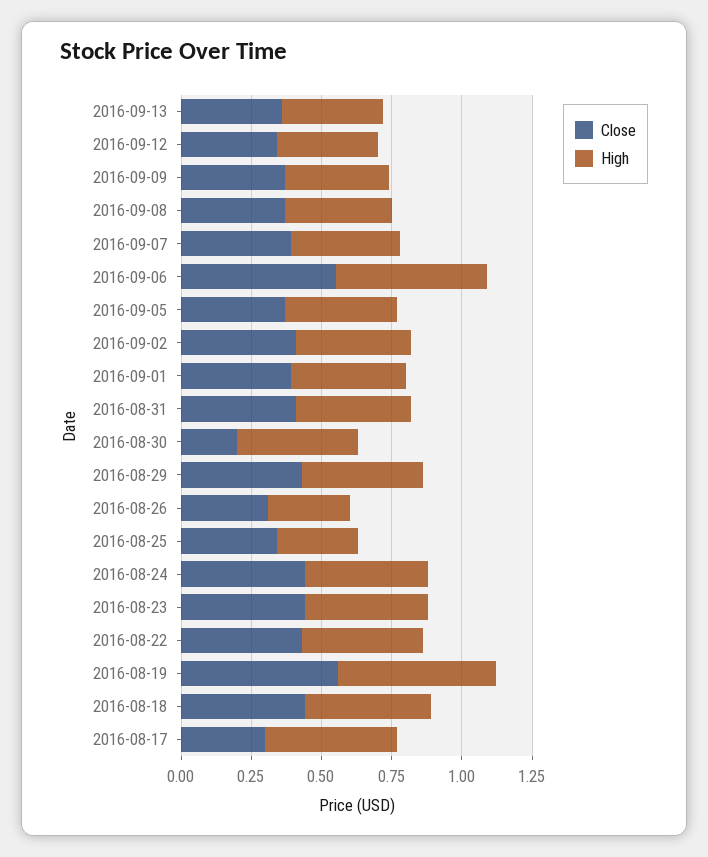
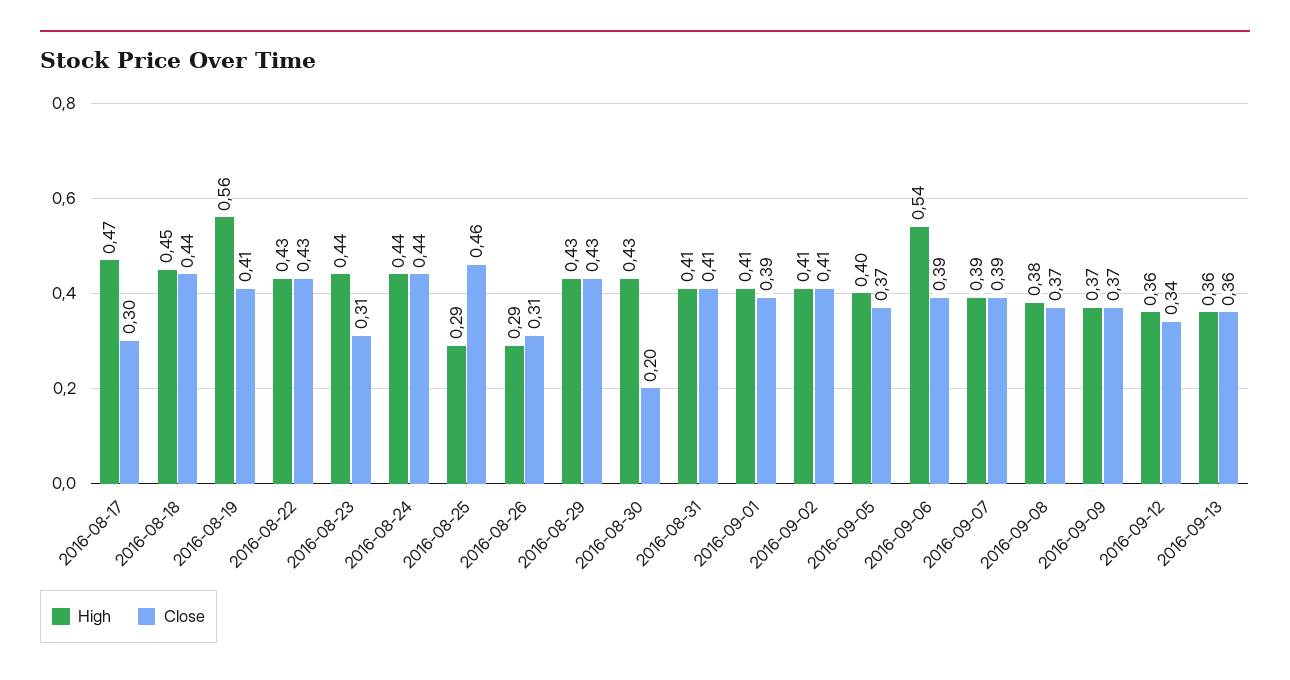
  {
    "Close": {
      "2016-09-13": 0.36,
      "2016-09-12": 0.34,
      "2016-09-09": 0.37,
      "2016-09-08": 0.37,
      "2016-09-07": 0.39,
-     "2016-09-06": 0.55,
+     "2016-09-06": 0.39,
      "2016-09-05": 0.37,
      "2016-09-02": 0.41,
      "2016-09-01": 0.39,
      "2016-08-31": 0.41,
      "2016-08-30": 0.2,
      "2016-08-29": 0.43,
      "2016-08-26": 0.31,
-     "2016-08-25": 0.35,
+     "2016-08-25": 0.46,
      "2016-08-24": 0.44,
-     "2016-08-23": 0.45,
+     "2016-08-23": 0.31,
      "2016-08-22": 0.43,
-     "2016-08-19": 0.55,
+     "2016-08-19": 0.41,
      "2016-08-18": 0.44,
      "2016-08-17": 0.3
    },
    "High": {
      "2016-09-13": 0.36,
      "2016-09-12": 0.36,
      "2016-09-09": 0.37,
      "2016-09-08": 0.38,
      "2016-09-07": 0.39,
      "2016-09-06": 0.54,
      "2016-09-05": 0.4,
      "2016-09-02": 0.41,
      "2016-09-01": 0.41,
      "2016-08-31": 0.41,
      "2016-08-30": 0.43,
      "2016-08-29": 0.43,
      "2016-08-26": 0.29,
      "2016-08-25": 0.29,
      "2016-08-24": 0.44,
      "2016-08-23": 0.44,
      "2016-08-22": 0.43,
      "2016-08-19": 0.56,
      "2016-08-18": 0.45,
      "2016-08-17": 0.47
    }
  }

